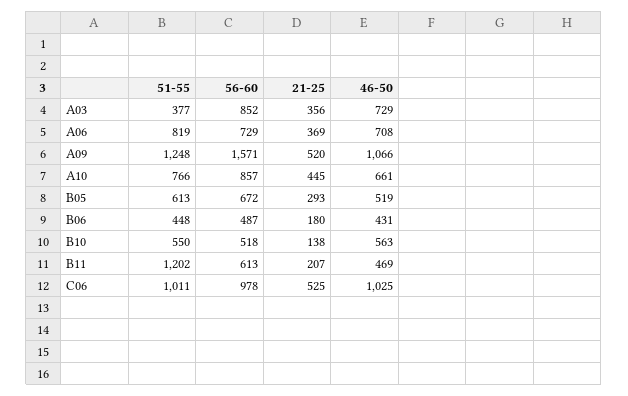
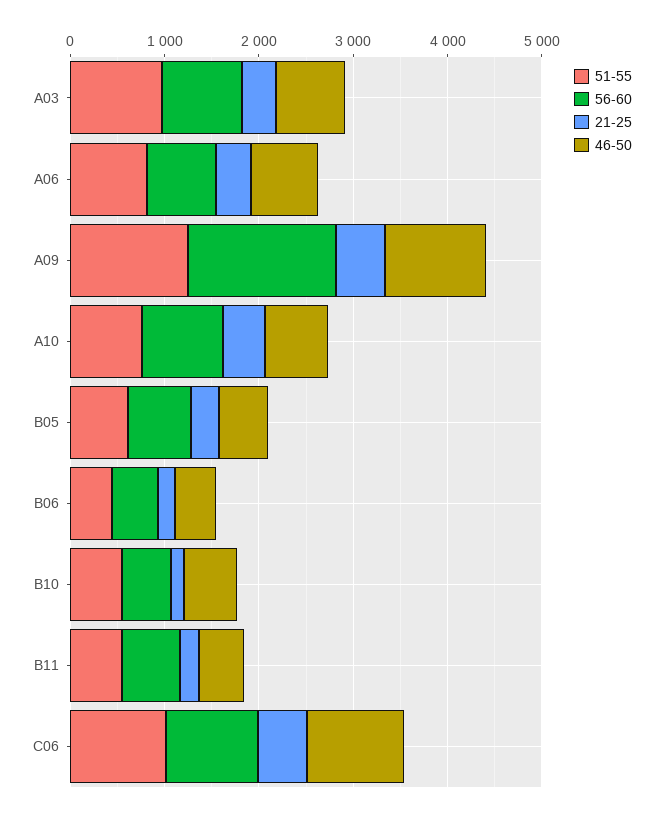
  {
    "51-55": {
-     "A03": 377,
+     "A03": 1000,
      "A06": 819,
      "A09": 1248,
      "A10": 766,
      "B05": 613,
      "B06": 448,
      "B10": 550,
-     "B11": 1202,
+     "B11": 600,
      "C06": 1011
    },
    "56-60": {
      "A03": 852,
      "A06": 729,
      "A09": 1571,
      "A10": 857,
      "B05": 672,
      "B06": 487,
      "B10": 518,
      "B11": 613,
      "C06": 978
    },
    "21-25": {
      "A03": 356,
      "A06": 369,
      "A09": 520,
      "A10": 445,
      "B05": 293,
      "B06": 180,
      "B10": 138,
      "B11": 207,
      "C06": 525
    },
    "46-50": {
      "A03": 729,
      "A06": 708,
      "A09": 1066,
      "A10": 661,
      "B05": 519,
      "B06": 431,
      "B10": 563,
      "B11": 469,
      "C06": 1025
    }
  }

